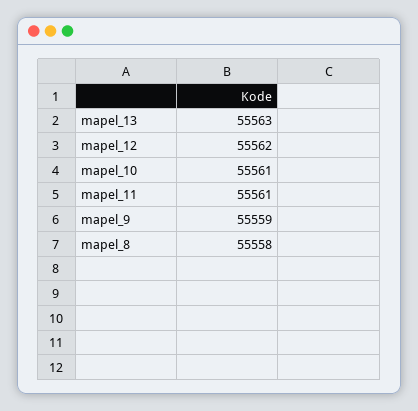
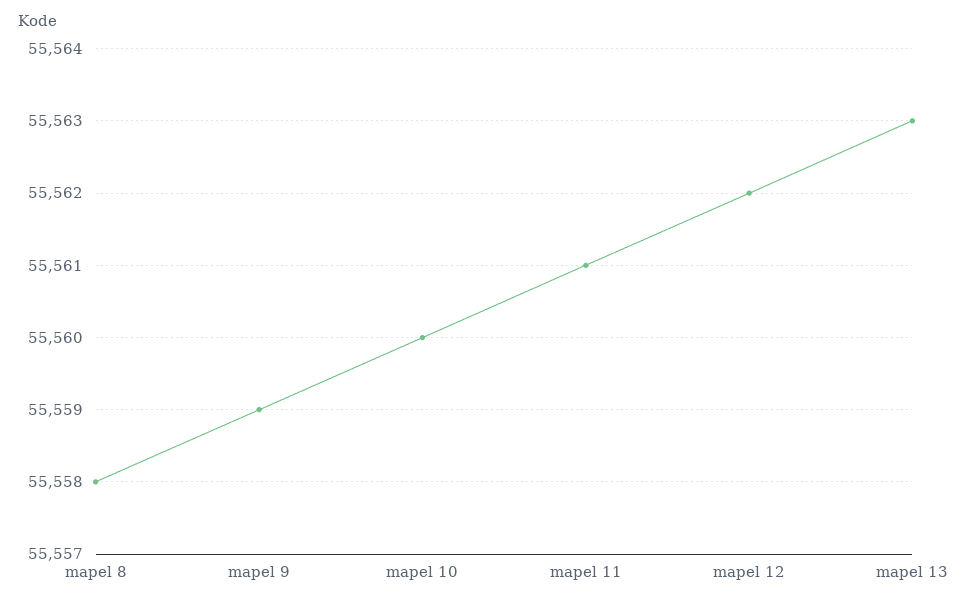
  {
    "mapel_13": 55563,
    "mapel_12": 55562,
-   "mapel_10": 55561,
+   "mapel_10": 55560,
    "mapel_11": 55561,
    "mapel_9": 55559,
    "mapel_8": 55558
  }

